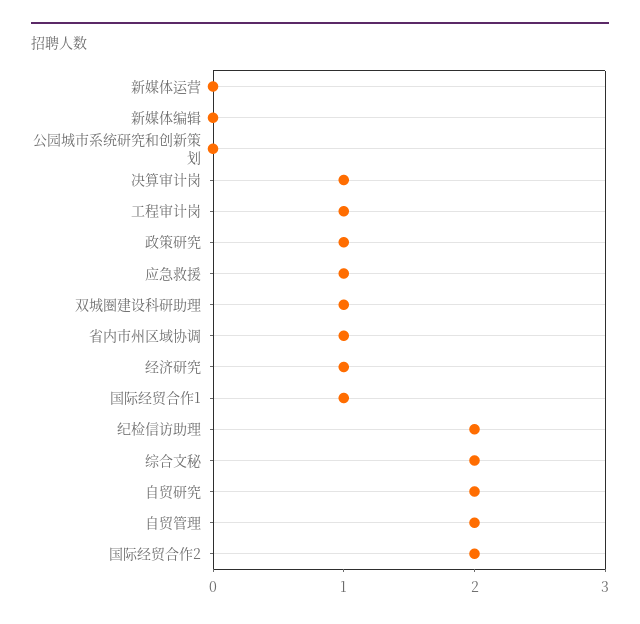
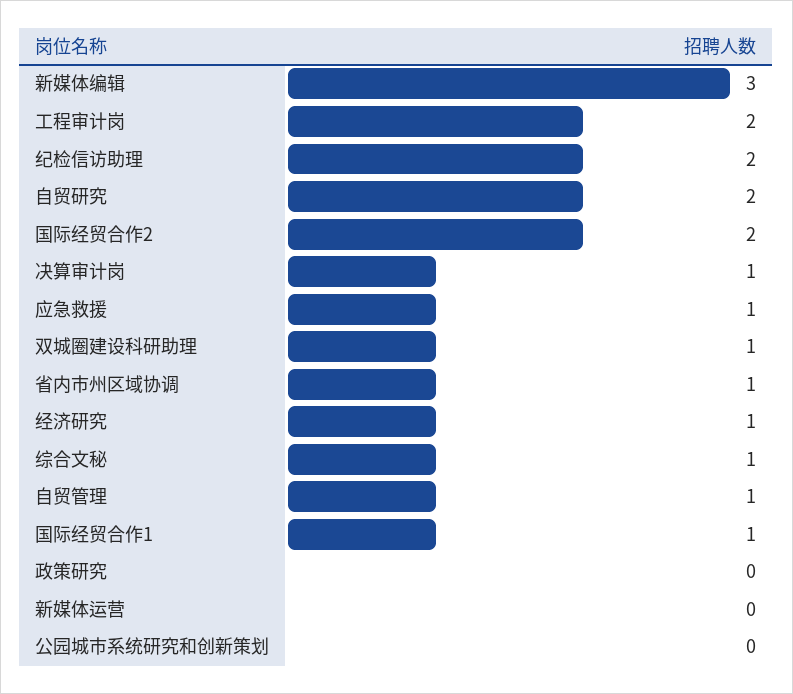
  {
    "新媒体运营": 0,
-   "新媒体编辑": 0,
+   "新媒体编辑": 3,
    "公园城市系统研究和创新策划": 0,
    "决算审计岗": 1,
-   "工程审计岗": 1,
+   "工程审计岗": 2,
-   "政策研究": 1,
+   "政策研究": 0,
    "应急救援": 1,
    "双城圈建设科研助理": 1,
    "省内市州区域协调": 1,
    "经济研究": 1,
    "国际经贸合作1": 1,
    "纪检信访助理": 2,
-   "综合文秘": 2,
+   "综合文秘": 1,
    "自贸研究": 2,
-   "自贸管理": 2,
+   "自贸管理": 1,
    "国际经贸合作2": 2
  }

